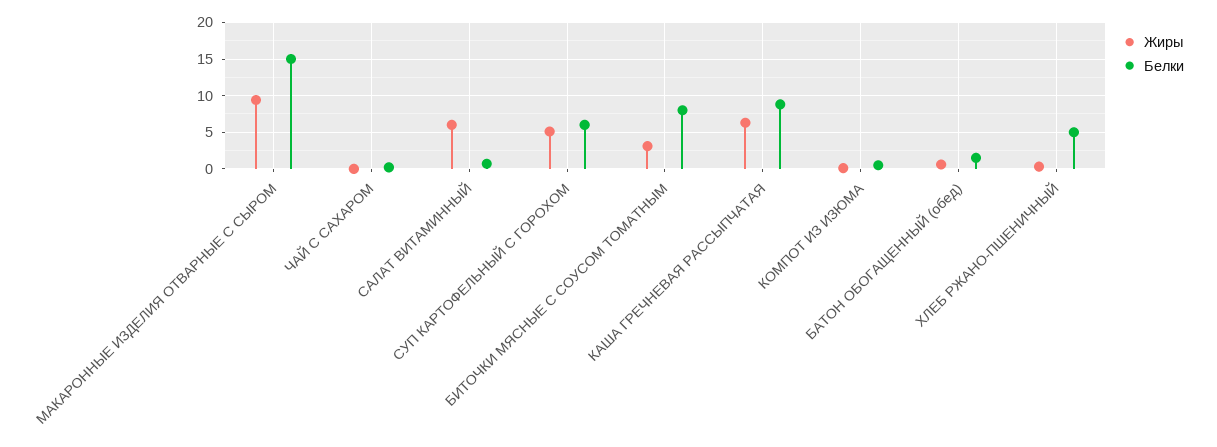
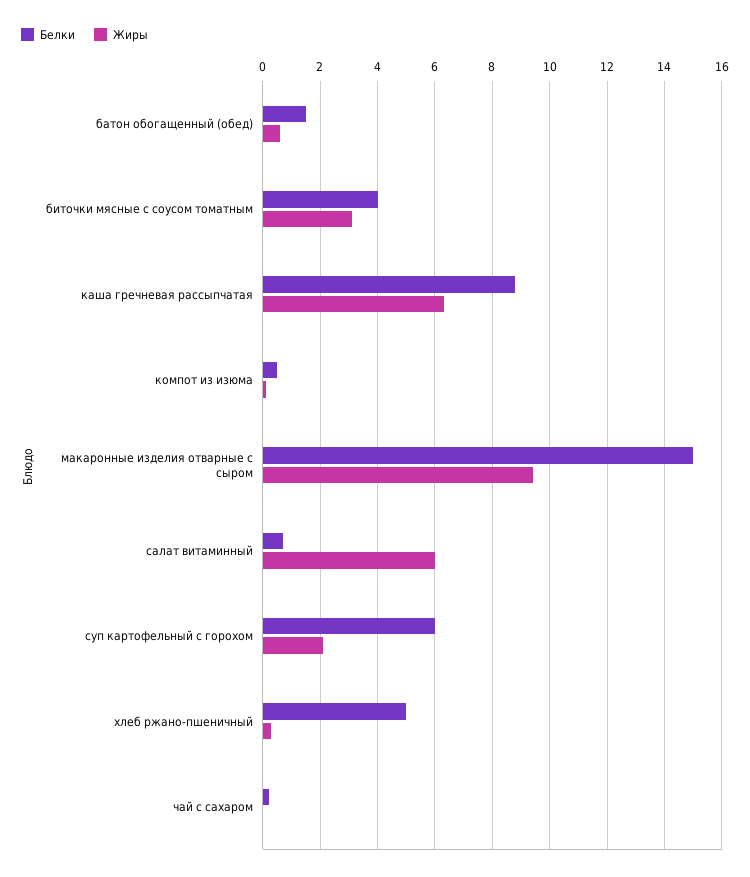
  {
    "Жиры": {
      "МАКАРОННЫЕ ИЗДЕЛИЯ ОТВАРНЫЕ С СЫРОМ": 9.5,
      "ЧАЙ С САХАРОМ": 0,
      "САЛАТ ВИТАМИННЫЙ": 6,
-     "СУП КАРТОФЕЛЬНЫЙ С ГОРОХОМ": 5,
+     "СУП КАРТОФЕЛЬНЫЙ С ГОРОХОМ": 2,
      "БИТОЧКИ МЯСНЫЕ С СОУСОМ ТОМАТНЫМ": 3,
      "КАША ГРЕЧНЕВАЯ РАССЫПЧАТАЯ": 6.5,
      "КОМПОТ ИЗ ИЗЮМА": 0,
      "БАТОН ОБОГАЩЕННЫЙ (обед)": 0.5,
      "ХЛЕБ РЖАНО-ПШЕНИЧНЫЙ": 0.5
    },
    "Белки": {
      "МАКАРОННЫЕ ИЗДЕЛИЯ ОТВАРНЫЕ С СЫРОМ": 15,
      "ЧАЙ С САХАРОМ": 0,
      "САЛАТ ВИТАМИННЫЙ": 0.5,
      "СУП КАРТОФЕЛЬНЫЙ С ГОРОХОМ": 6,
-     "БИТОЧКИ МЯСНЫЕ С СОУСОМ ТОМАТНЫМ": 8,
+     "БИТОЧКИ МЯСНЫЕ С СОУСОМ ТОМАТНЫМ": 4,
      "КАША ГРЕЧНЕВАЯ РАССЫПЧАТАЯ": 9,
      "КОМПОТ ИЗ ИЗЮМА": 0.5,
      "БАТОН ОБОГАЩЕННЫЙ (обед)": 1.5,
      "ХЛЕБ РЖАНО-ПШЕНИЧНЫЙ": 5
    }
  }

